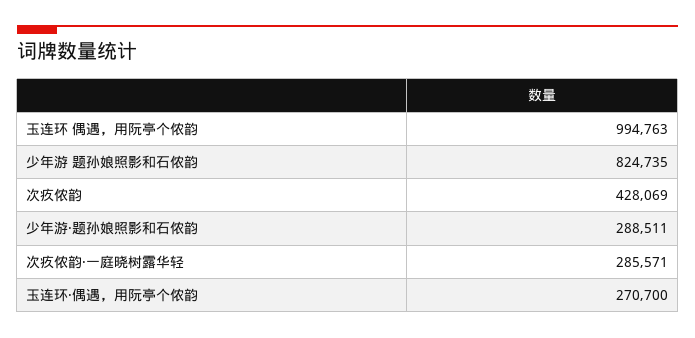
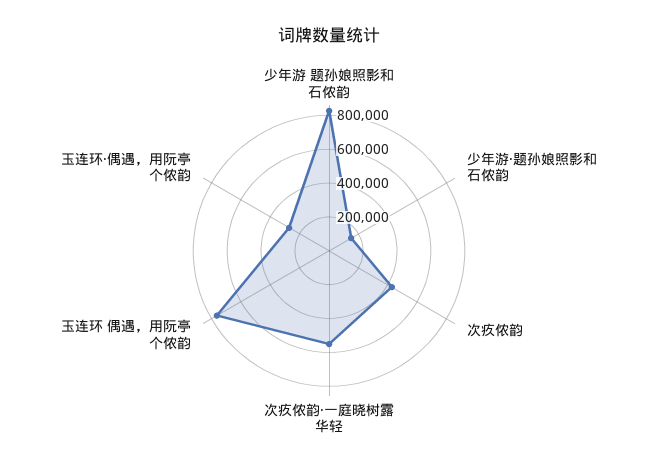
  {
-   "玉连环 偶遇，用阮亭个侬韵": 994763,
+   "玉连环 偶遇，用阮亭个侬韵": 750000,
    "少年游 题孙娘照影和石侬韵": 824735,
    "次疚侬韵": 428069,
-   "少年游·题孙娘照影和石侬韵": 288511,
+   "少年游·题孙娘照影和石侬韵": 150000,
-   "次疚侬韵·一庭晓树露华轻": 285571,
+   "次疚侬韵·一庭晓树露华轻": 550000,
    "玉连环·偶遇，用阮亭个侬韵": 270700
  }

